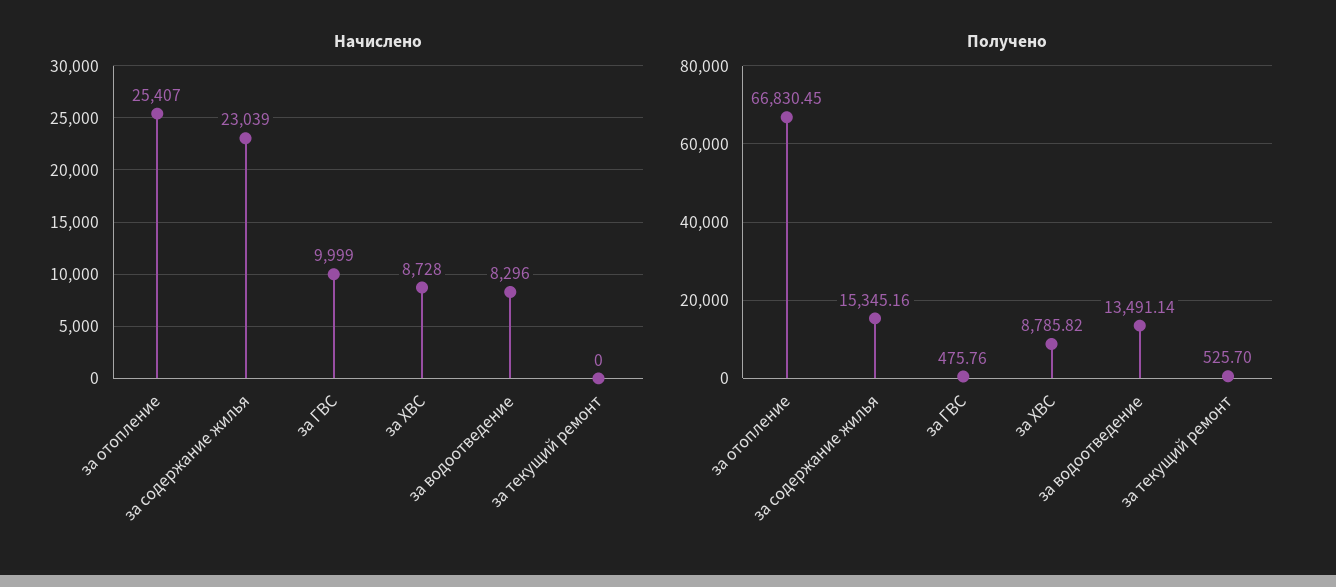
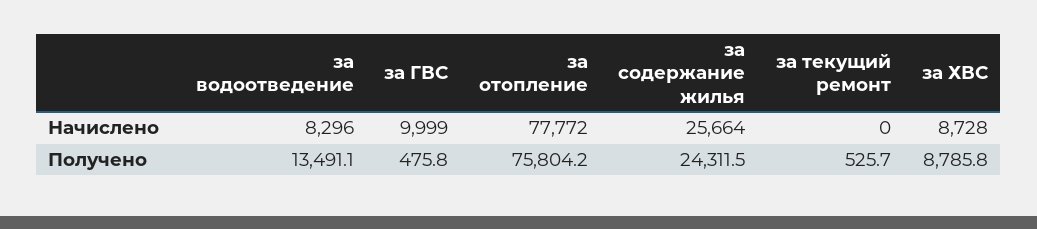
  {
    "Начислено": {
-     "за отопление": 25407,
+     "за отопление": 77772,
-     "за содержание жилья": 23039,
+     "за содержание жилья": 25664,
      "за ГВС": 9999,
      "за ХВС": 8728,
      "за водоотведение": 8296,
      "за текущий ремонт": 0
    },
    "Получено": {
-     "за отопление": 66830.45,
+     "за отопление": 75804.2,
-     "за содержание жилья": 15345.16,
+     "за содержание жилья": 24311.5,
      "за ГВС": 475.76,
      "за ХВС": 8785.82,
      "за водоотведение": 13491.14,
      "за текущий ремонт": 525.7
    }
  }

